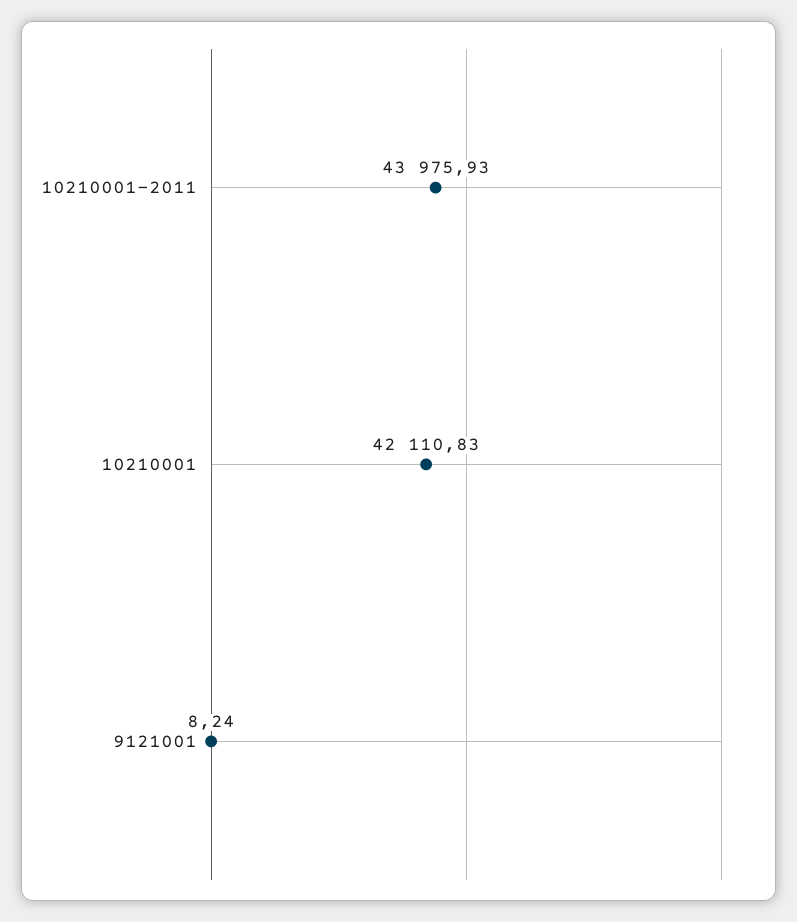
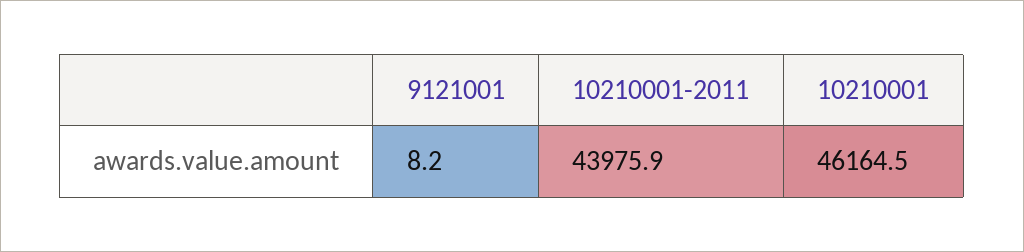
  {
    "10210001-2011": 43975.93,
-   "10210001": 42110.83,
+   "10210001": 46164.5,
    "9121001": 8.24
  }

